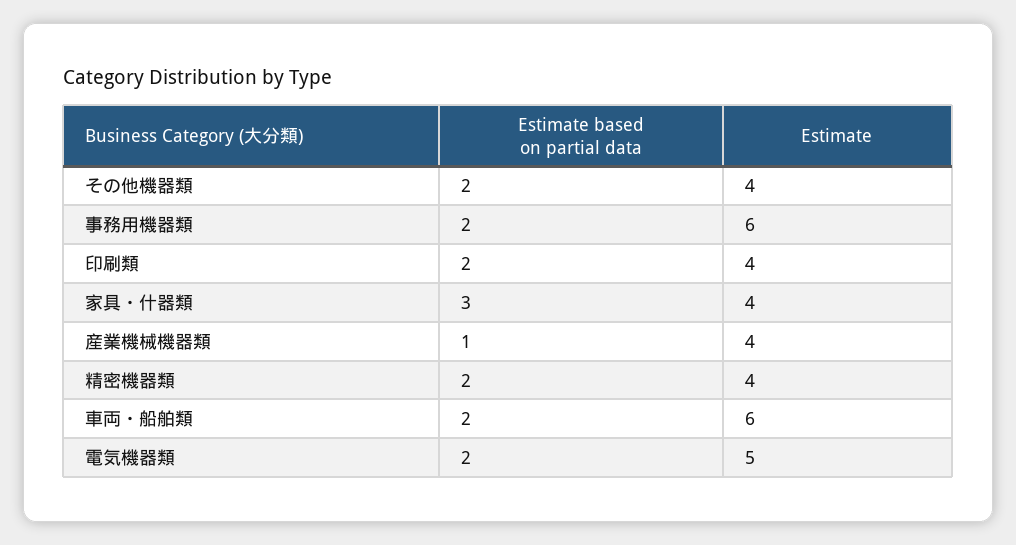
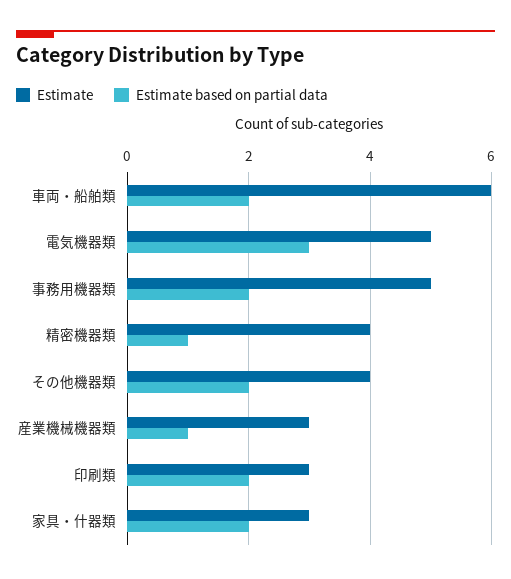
  {
    "Estimate based on partial data": {
      "その他機器類": 2,
      "事務用機器類": 2,
      "印刷類": 2,
-     "家具・什器類": 3,
+     "家具・什器類": 2,
      "産業機械機器類": 1,
-     "精密機器類": 2,
+     "精密機器類": 1,
      "車両・船舶類": 2,
-     "電気機器類": 2
+     "電気機器類": 3
    },
    "Estimate": {
      "その他機器類": 4,
-     "事務用機器類": 6,
+     "事務用機器類": 5,
-     "印刷類": 4,
+     "印刷類": 3,
-     "家具・什器類": 4,
+     "家具・什器類": 3,
-     "産業機械機器類": 4,
+     "産業機械機器類": 3,
      "精密機器類": 4,
      "車両・船舶類": 6,
      "電気機器類": 5
    }
  }

